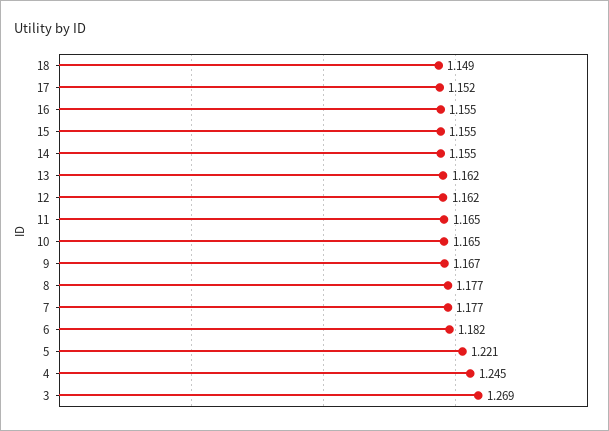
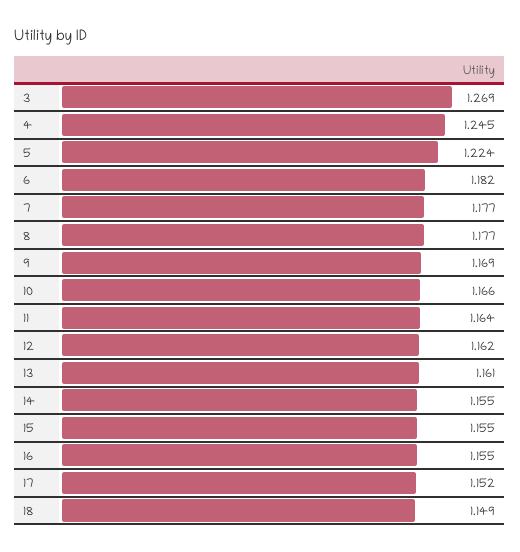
  {
    "18": 1.149,
    "17": 1.152,
    "16": 1.155,
    "15": 1.155,
    "14": 1.155,
-   "13": 1.162,
+   "13": 1.161,
    "12": 1.162,
-   "11": 1.165,
+   "11": 1.164,
-   "10": 1.165,
+   "10": 1.166,
-   "9": 1.167,
+   "9": 1.169,
    "8": 1.177,
    "7": 1.177,
    "6": 1.182,
-   "5": 1.221,
+   "5": 1.224,
    "4": 1.245,
    "3": 1.269
  }

